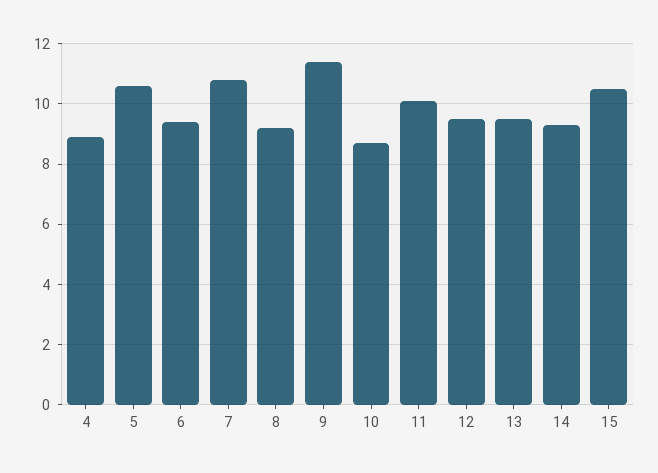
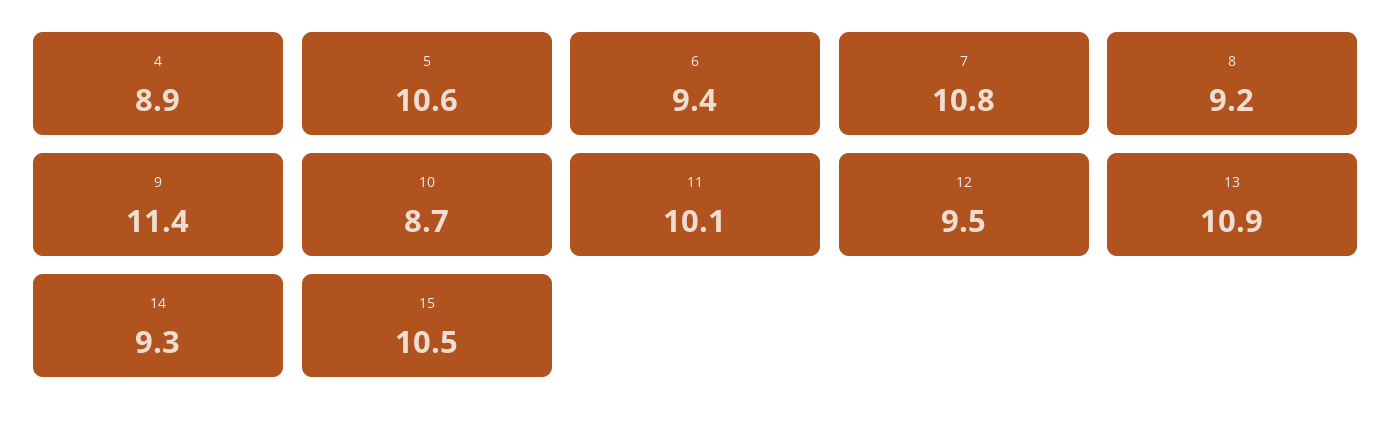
  {
    "4": 8.9,
    "5": 10.6,
    "6": 9.4,
    "7": 10.8,
    "8": 9.2,
    "9": 11.4,
    "10": 8.7,
    "11": 10.1,
    "12": 9.5,
-   "13": 9.5,
+   "13": 10.9,
    "14": 9.3,
    "15": 10.5
  }

